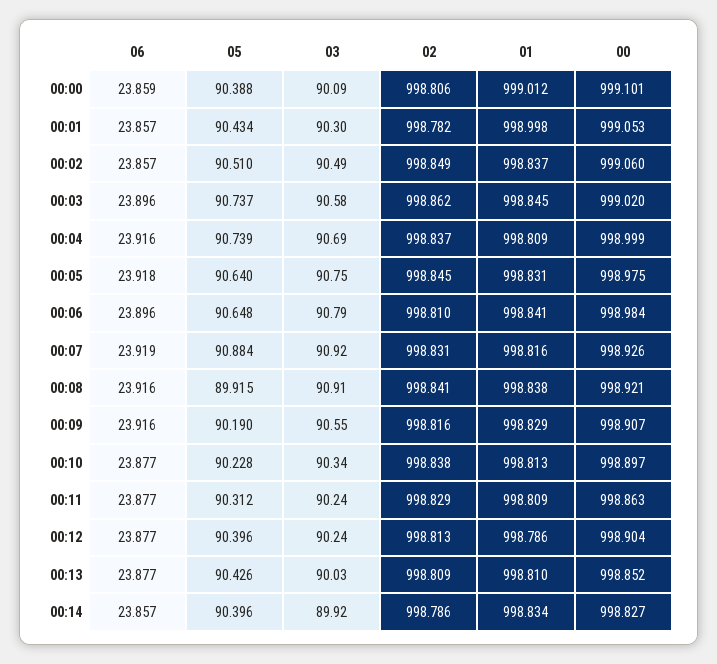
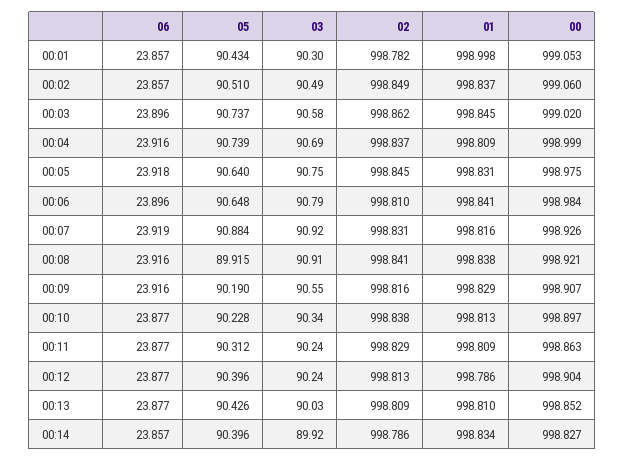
  {
    "06": {
-     "00:00": 23.859,
      "00:01": 23.857,
      "00:02": 23.857,
      "00:03": 23.896,
      "00:04": 23.916,
      "00:05": 23.918,
      "00:06": 23.896,
      "00:07": 23.919,
      "00:08": 23.916,
      "00:09": 23.916,
      "00:10": 23.877,
      "00:11": 23.877,
      "00:12": 23.877,
      "00:13": 23.877,
      "00:14": 23.857
    },
    "05": {
-     "00:00": 90.388,
      "00:01": 90.434,
      "00:02": 90.51,
      "00:03": 90.737,
      "00:04": 90.739,
      "00:05": 90.64,
      "00:06": 90.648,
      "00:07": 90.884,
      "00:08": 89.915,
      "00:09": 90.19,
      "00:10": 90.228,
      "00:11": 90.312,
      "00:12": 90.396,
      "00:13": 90.426,
      "00:14": 90.396
    },
    "03": {
-     "00:00": 90.09,
      "00:01": 90.3,
      "00:02": 90.49,
      "00:03": 90.58,
      "00:04": 90.69,
      "00:05": 90.75,
      "00:06": 90.79,
      "00:07": 90.92,
      "00:08": 90.91,
      "00:09": 90.55,
      "00:10": 90.34,
      "00:11": 90.24,
      "00:12": 90.24,
      "00:13": 90.03,
      "00:14": 89.92
    },
    "02": {
-     "00:00": 998.806,
      "00:01": 998.782,
      "00:02": 998.849,
      "00:03": 998.862,
      "00:04": 998.837,
      "00:05": 998.845,
      "00:06": 998.81,
      "00:07": 998.831,
      "00:08": 998.841,
      "00:09": 998.816,
      "00:10": 998.838,
      "00:11": 998.829,
      "00:12": 998.813,
      "00:13": 998.809,
      "00:14": 998.786
    },
    "01": {
-     "00:00": 999.012,
      "00:01": 998.998,
      "00:02": 998.837,
      "00:03": 998.845,
      "00:04": 998.809,
      "00:05": 998.831,
      "00:06": 998.841,
      "00:07": 998.816,
      "00:08": 998.838,
      "00:09": 998.829,
      "00:10": 998.813,
      "00:11": 998.809,
      "00:12": 998.786,
      "00:13": 998.81,
      "00:14": 998.834
    },
    "00": {
-     "00:00": 999.101,
      "00:01": 999.053,
      "00:02": 999.06,
      "00:03": 999.02,
      "00:04": 998.999,
      "00:05": 998.975,
      "00:06": 998.984,
      "00:07": 998.926,
      "00:08": 998.921,
      "00:09": 998.907,
      "00:10": 998.897,
      "00:11": 998.863,
      "00:12": 998.904,
      "00:13": 998.852,
      "00:14": 998.827
    }
  }

